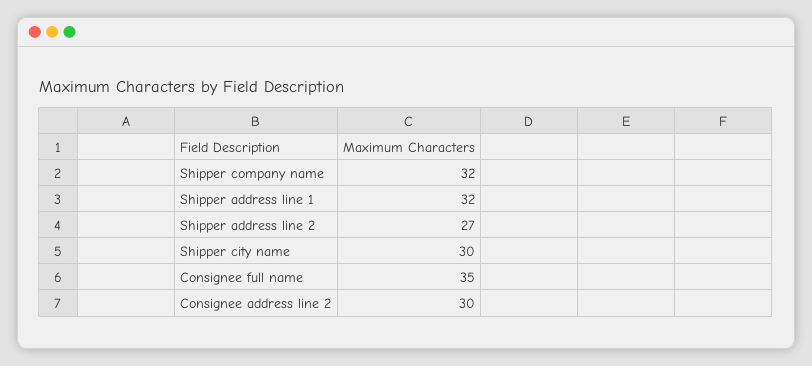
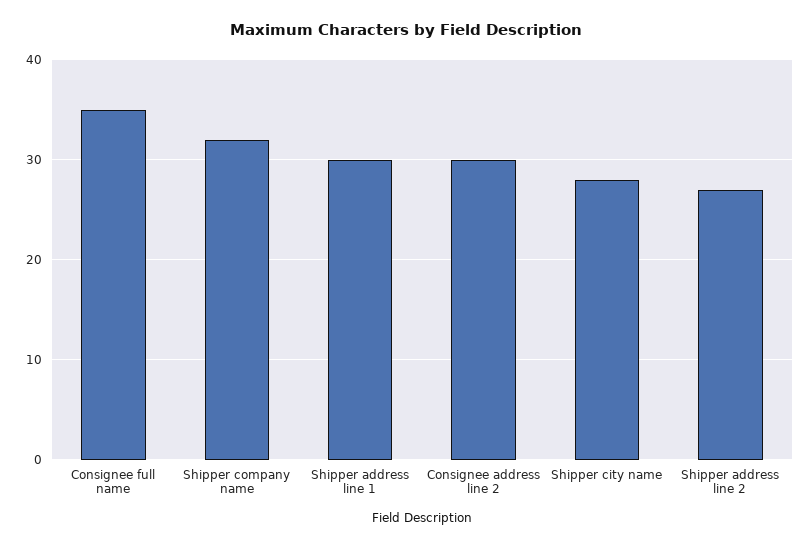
  {
    "Shipper company name": 32,
-   "Shipper address line 1": 32,
+   "Shipper address line 1": 30,
    "Shipper address line 2": 27,
-   "Shipper city name": 30,
+   "Shipper city name": 28,
    "Consignee full name": 35,
    "Consignee address line 2": 30
  }

